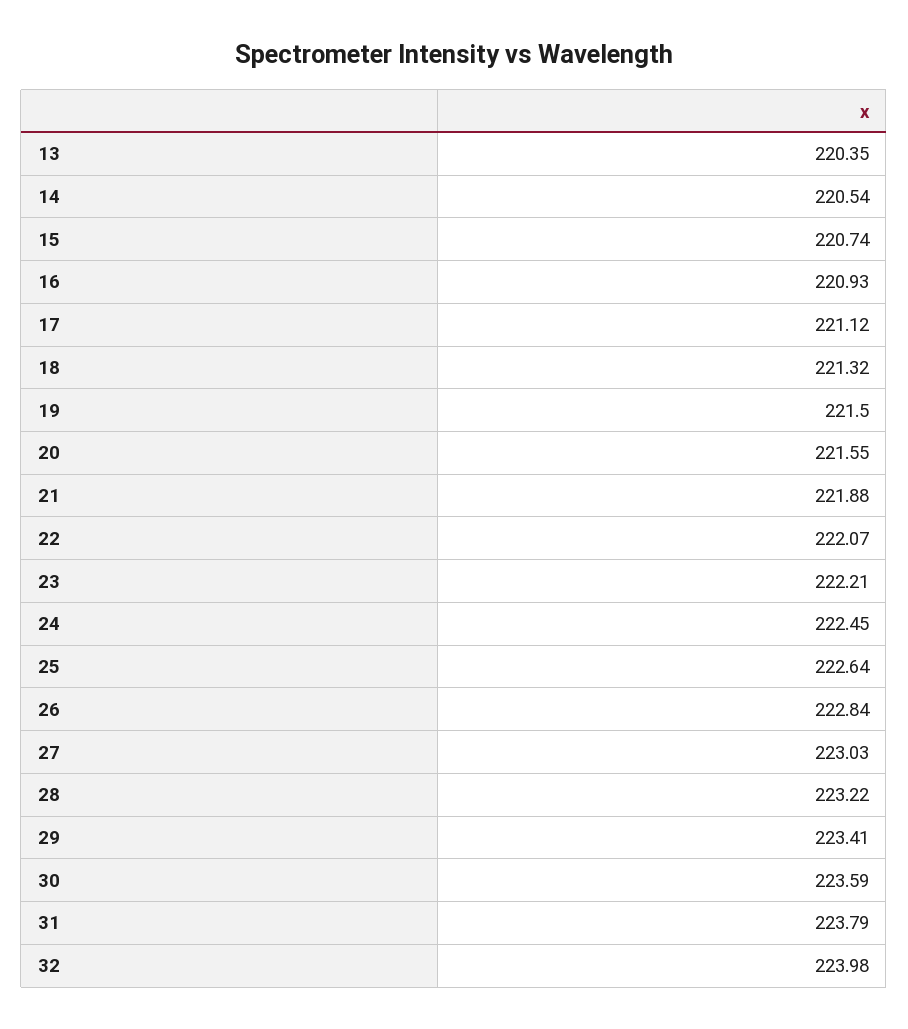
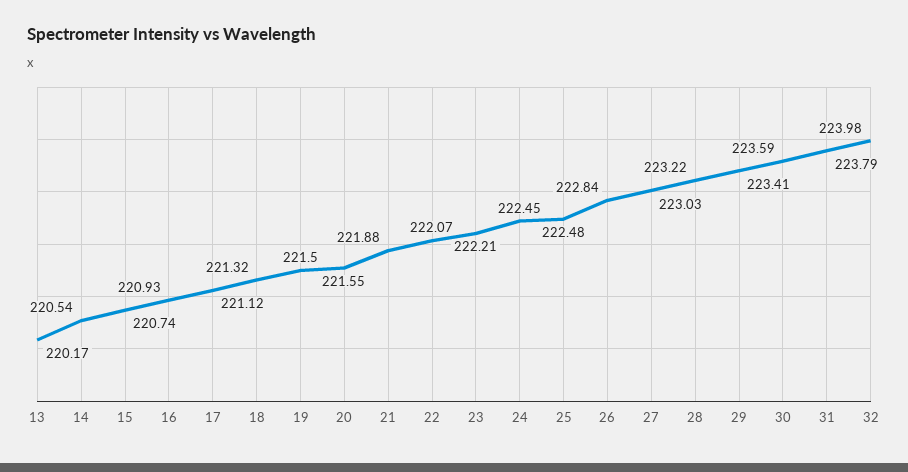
  {
-   "13": 220.35,
+   "13": 220.17,
    "14": 220.54,
    "15": 220.74,
    "16": 220.93,
    "17": 221.12,
    "18": 221.32,
    "19": 221.5,
    "20": 221.55,
    "21": 221.88,
    "22": 222.07,
    "23": 222.21,
    "24": 222.45,
-   "25": 222.64,
+   "25": 222.48,
    "26": 222.84,
    "27": 223.03,
    "28": 223.22,
    "29": 223.41,
    "30": 223.59,
    "31": 223.79,
    "32": 223.98
  }

